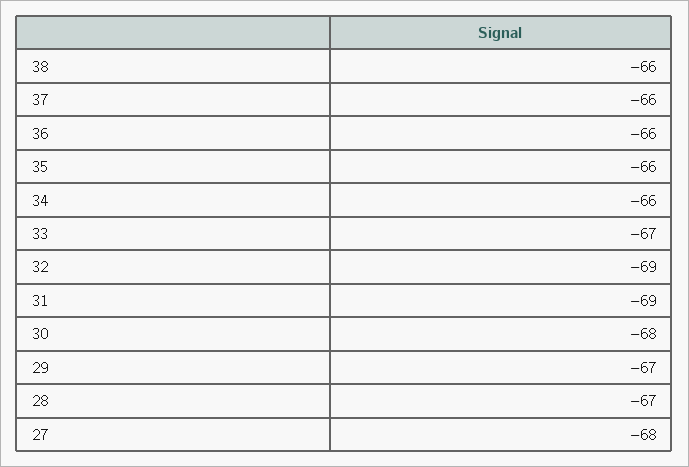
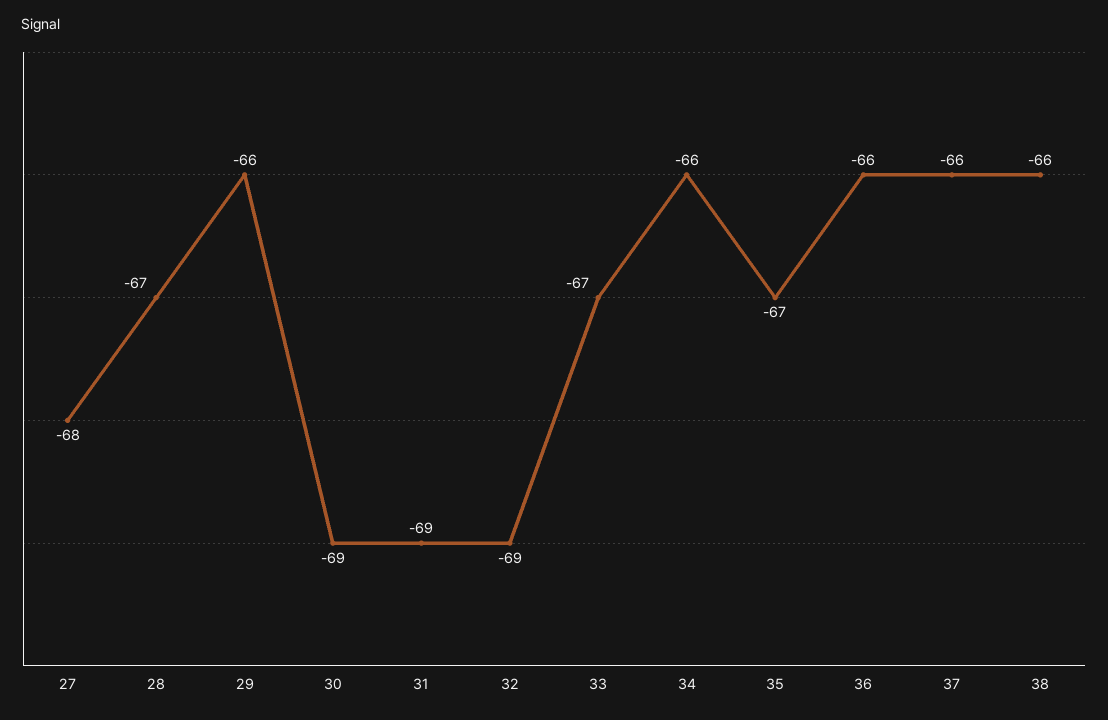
  {
    "38": -66,
    "37": -66,
    "36": -66,
-   "35": -66,
+   "35": -67,
    "34": -66,
    "33": -67,
    "32": -69,
    "31": -69,
-   "30": -68,
+   "30": -69,
-   "29": -67,
+   "29": -66,
    "28": -67,
    "27": -68
  }

